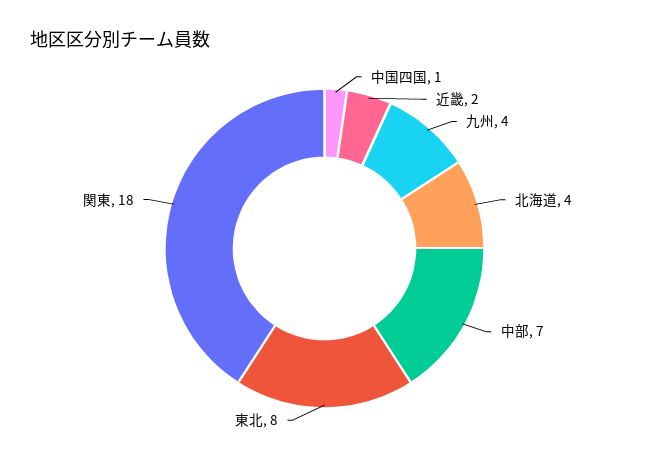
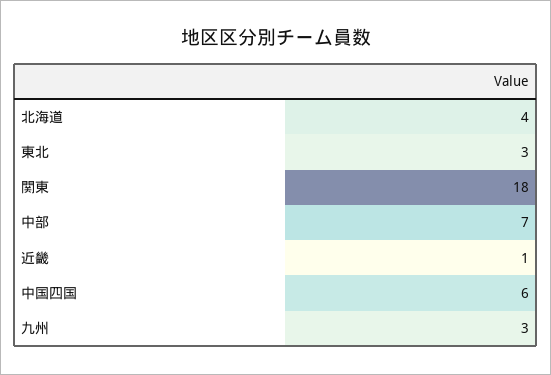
  {
-   "中国四国": 1,
+   "中国四国": 6,
-   "近畿": 2,
+   "近畿": 1,
-   "九州": 4,
+   "九州": 3,
    "北海道": 4,
    "中部": 7,
-   "東北": 8,
+   "東北": 3,
    "関東": 18
  }

